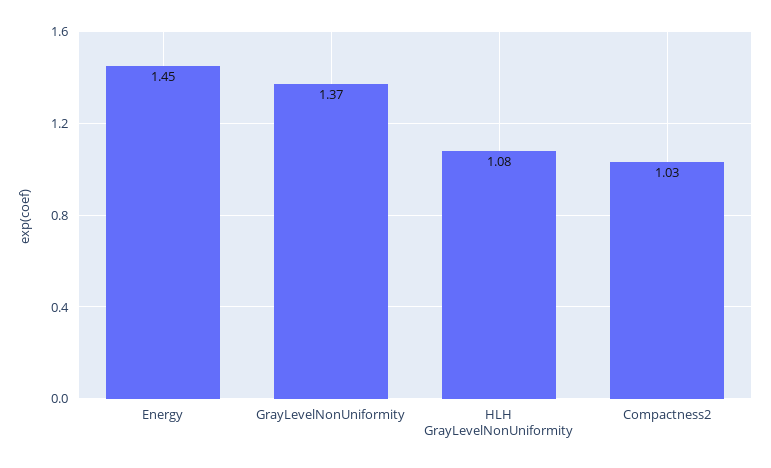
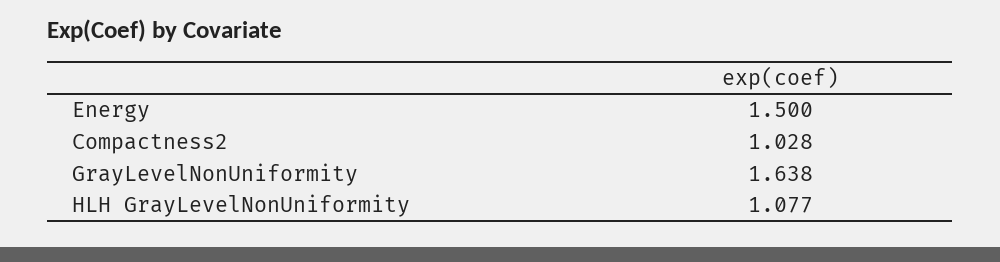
  {
-   "Energy": 1.45,
+   "Energy": 1.5,
-   "GrayLevelNonUniformity": 1.37,
+   "GrayLevelNonUniformity": 1.638,
    "HLH GrayLevelNonUniformity": 1.077,
    "Compactness2": 1.028
  }

